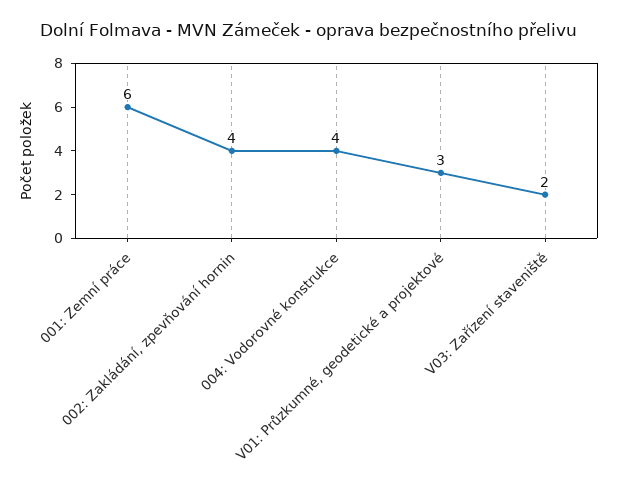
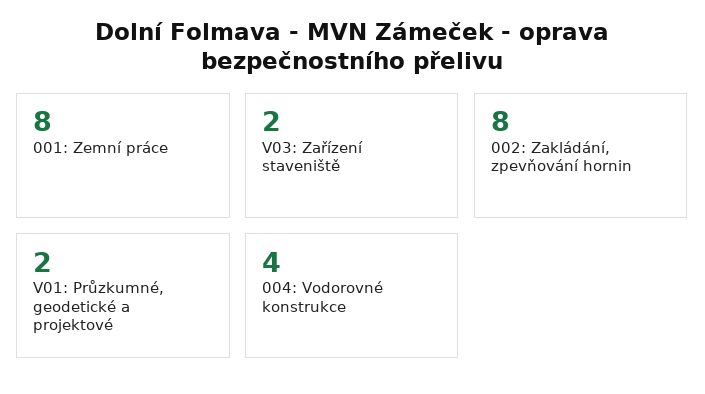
  {
-   "001: Zemní práce": 6,
+   "001: Zemní práce": 8,
-   "002: Zakládání, zpevňování hornin": 4,
+   "002: Zakládání, zpevňování hornin": 8,
    "004: Vodorovné konstrukce": 4,
-   "V01: Průzkumné, geodetické a projektové": 3,
+   "V01: Průzkumné, geodetické a projektové": 2,
    "V03: Zařízení staveniště": 2
  }

